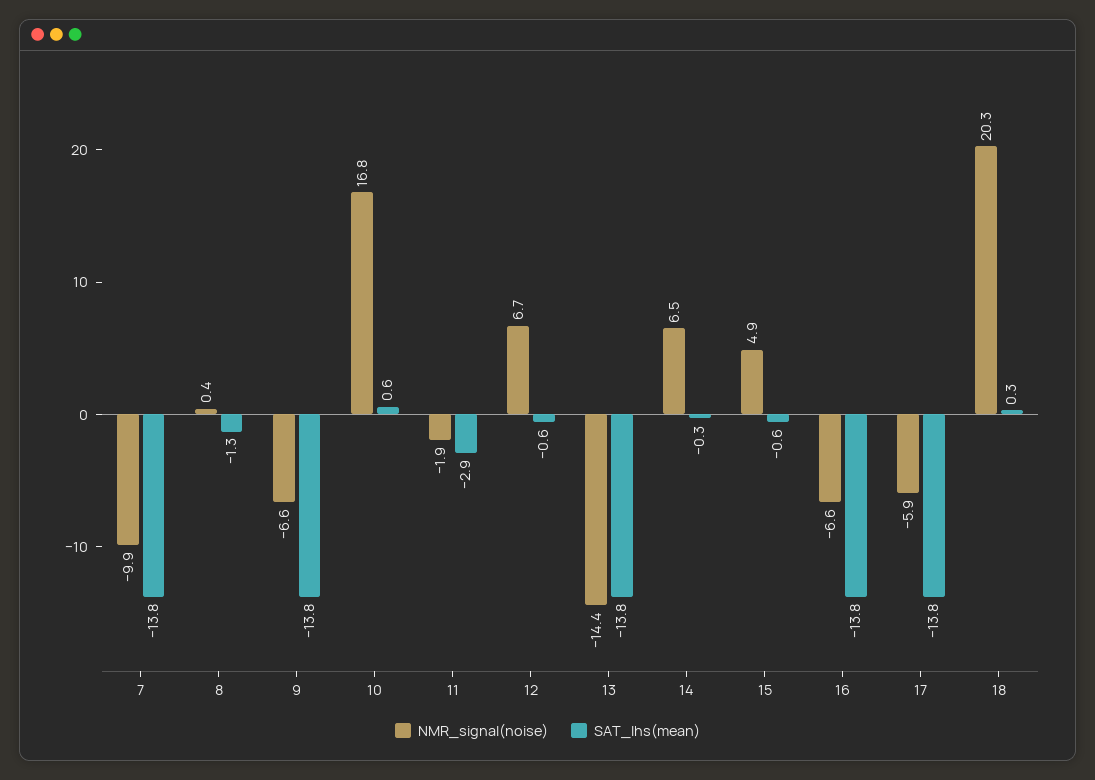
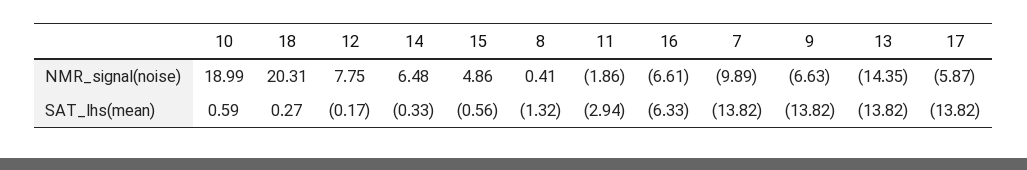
  {
    "NMR_signal(noise)": {
      "7": -9.89,
      "8": 0.41,
      "9": -6.63,
-     "10": 16.8,
+     "10": 18.99,
      "11": -1.86,
-     "12": 6.7,
+     "12": 7.75,
      "13": -14.35,
      "14": 6.48,
      "15": 4.86,
      "16": -6.61,
      "17": -5.87,
      "18": 20.31
    },
    "SAT_lhs(mean)": {
      "7": -13.82,
      "8": -1.32,
      "9": -13.82,
      "10": 0.59,
      "11": -2.94,
-     "12": -0.6,
+     "12": -0.17,
      "13": -13.82,
      "14": -0.33,
      "15": -0.56,
-     "16": -13.8,
+     "16": -6.33,
      "17": -13.82,
      "18": 0.27
    }
  }

